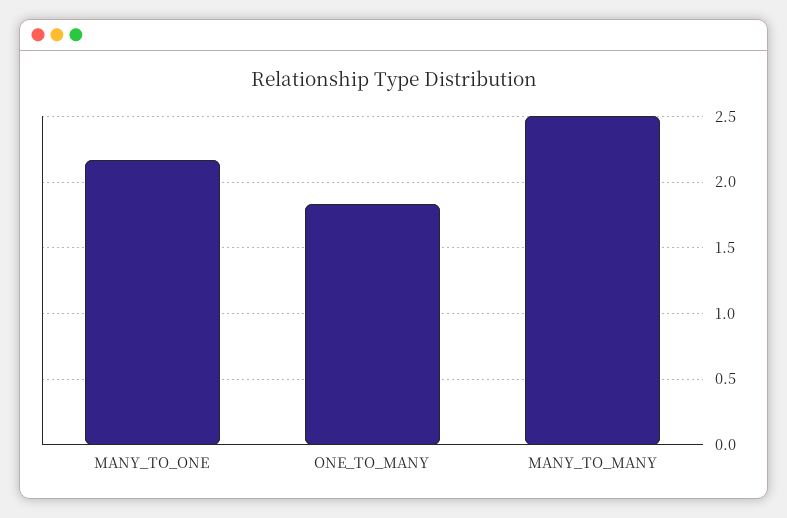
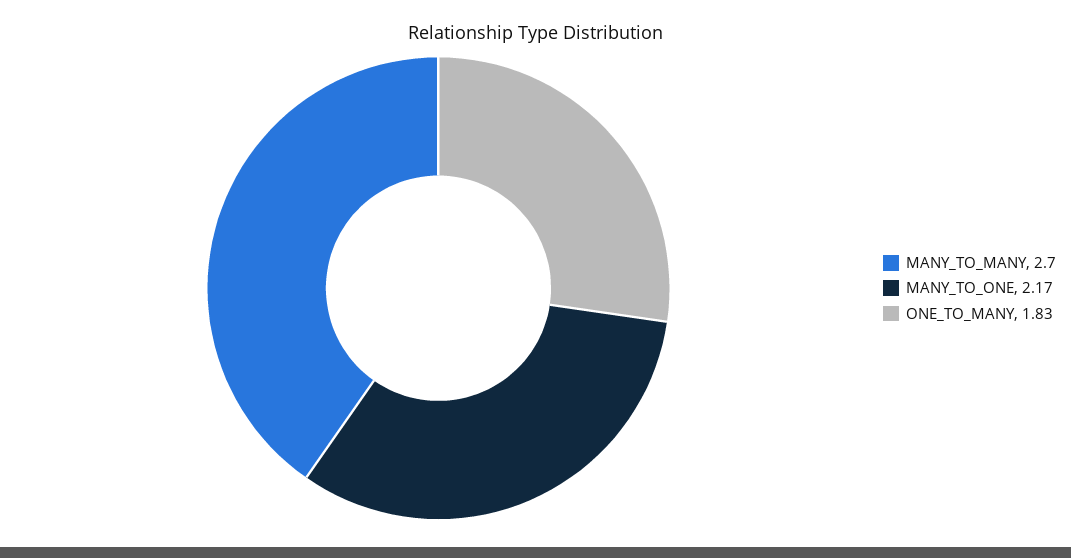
  {
    "MANY_TO_ONE": 2.17,
    "ONE_TO_MANY": 1.83,
-   "MANY_TO_MANY": 2.5
+   "MANY_TO_MANY": 2.7
  }

